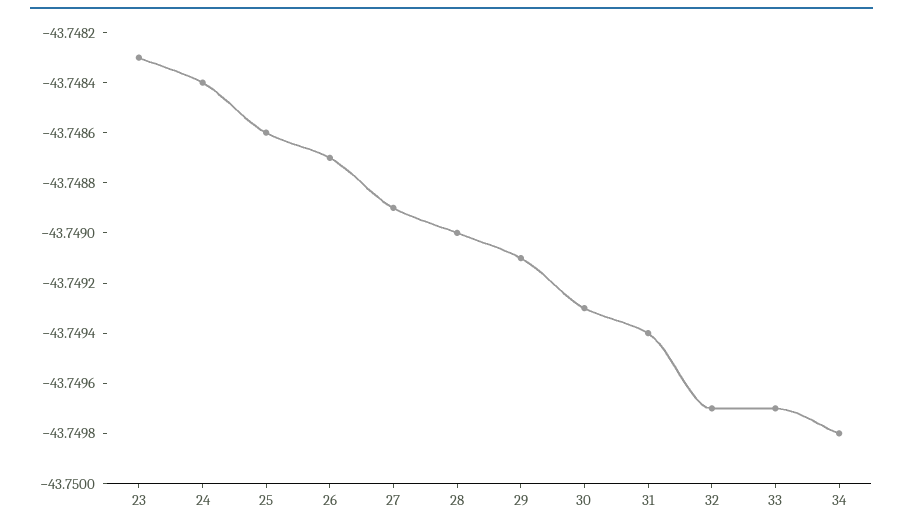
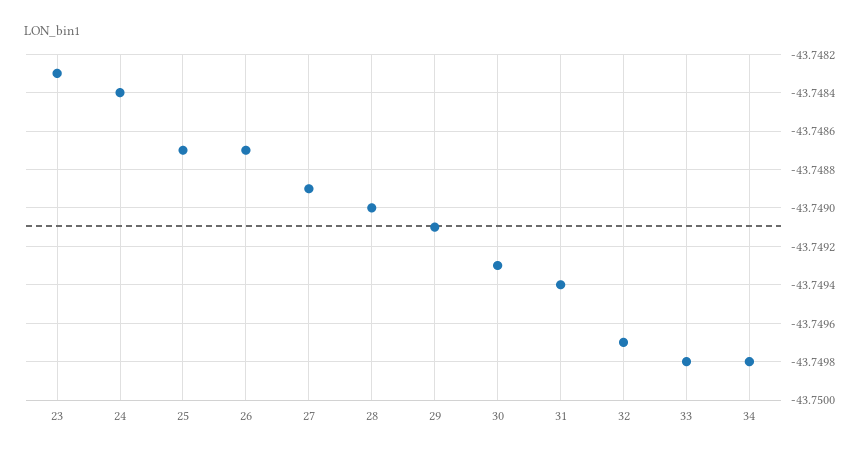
  {
    "23": -43.7483,
    "24": -43.7484,
-   "25": -43.7486,
+   "25": -43.7487,
    "26": -43.7487,
    "27": -43.7489,
    "28": -43.749,
    "29": -43.7491,
    "30": -43.7493,
    "31": -43.7494,
    "32": -43.7497,
-   "33": -43.7497,
+   "33": -43.7498,
    "34": -43.7498
  }

